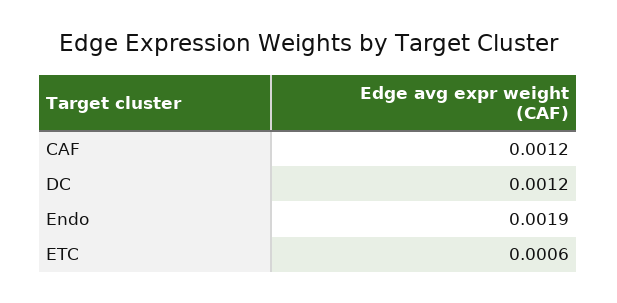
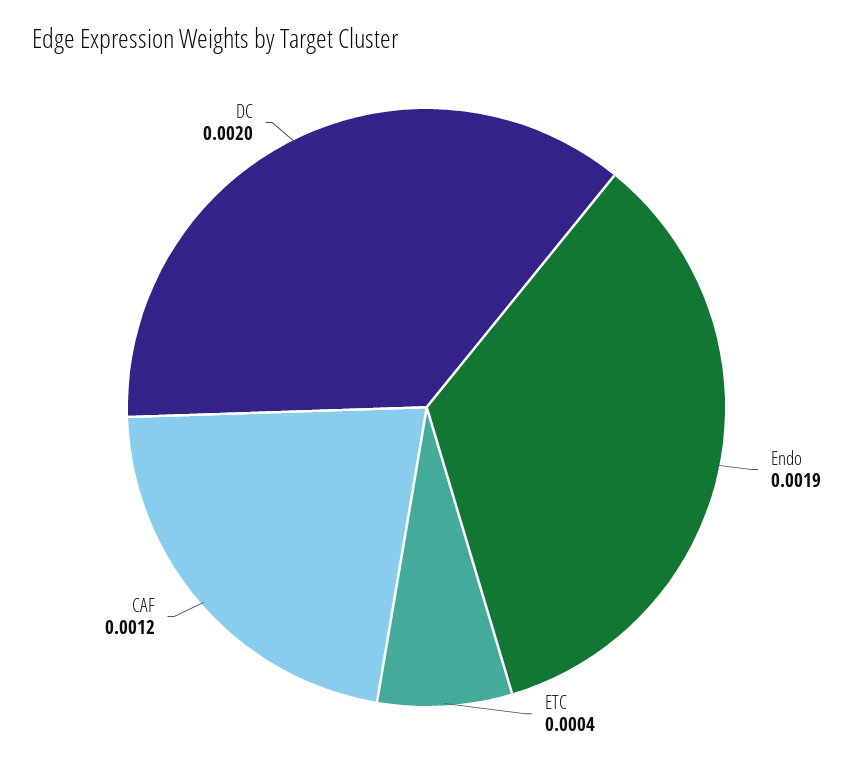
  {
    "CAF": 0.0012,
-   "DC": 0.0012,
+   "DC": 0.002,
    "Endo": 0.0019,
-   "ETC": 0.0006
+   "ETC": 0.0004
  }

